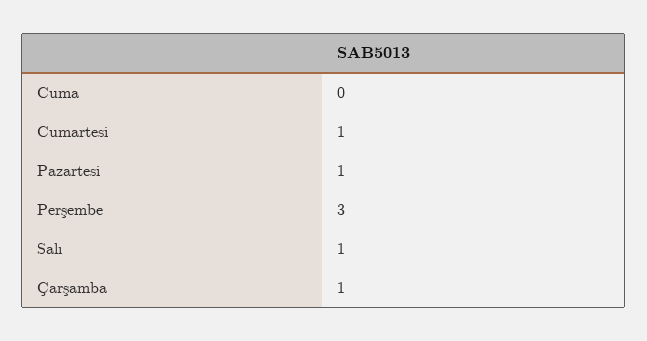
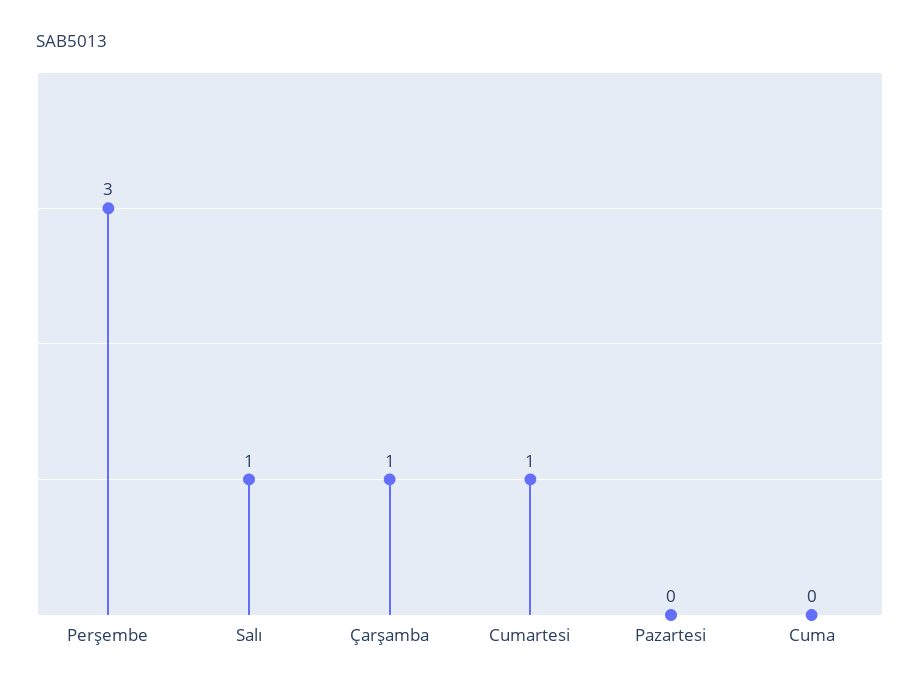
  {
    "Cuma": 0,
    "Cumartesi": 1,
-   "Pazartesi": 1,
+   "Pazartesi": 0,
    "Perşembe": 3,
    "Salı": 1,
    "Çarşamba": 1
  }

